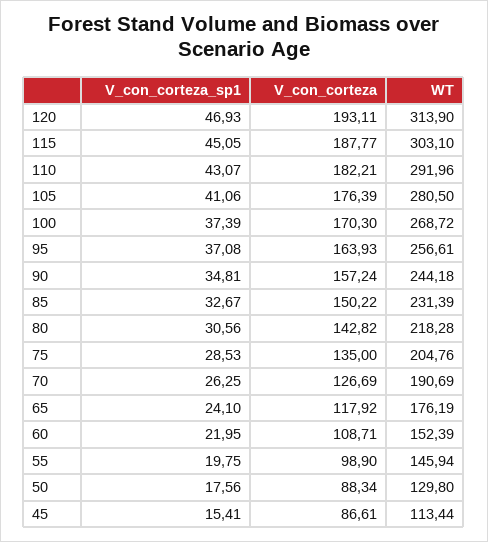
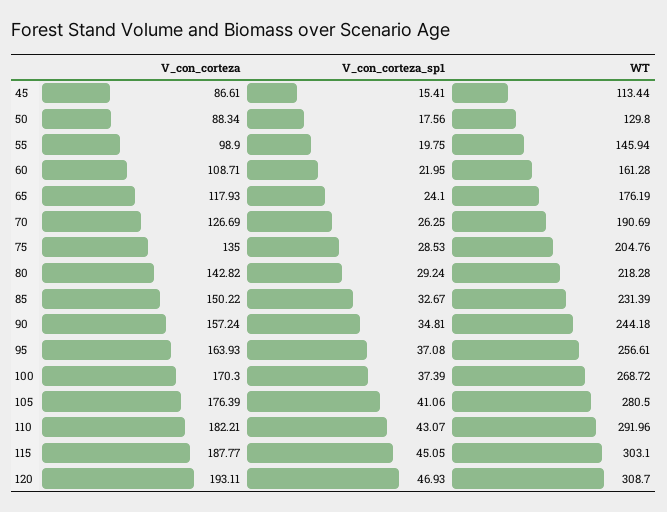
  {
    "V_con_corteza_sp1": {
      "120": 46.93,
      "115": 45.05,
      "110": 43.07,
      "105": 41.06,
      "100": 37.39,
      "95": 37.08,
      "90": 34.81,
      "85": 32.67,
-     "80": 30.56,
+     "80": 29.24,
      "75": 28.53,
      "70": 26.25,
      "65": 24.1,
      "60": 21.95,
      "55": 19.75,
      "50": 17.56,
      "45": 15.41
    },
    "V_con_corteza": {
      "120": 193.11,
      "115": 187.77,
      "110": 182.21,
      "105": 176.39,
      "100": 170.3,
      "95": 163.93,
      "90": 157.24,
      "85": 150.22,
      "80": 142.82,
      "75": 135,
      "70": 126.69,
-     "65": 117.92,
+     "65": 117.93,
      "60": 108.71,
      "55": 98.9,
      "50": 88.34,
      "45": 86.61
    },
    "WT": {
-     "120": 313.9,
+     "120": 308.7,
      "115": 303.1,
      "110": 291.96,
      "105": 280.5,
      "100": 268.72,
      "95": 256.61,
      "90": 244.18,
      "85": 231.39,
      "80": 218.28,
      "75": 204.76,
      "70": 190.69,
      "65": 176.19,
-     "60": 152.39,
+     "60": 161.28,
      "55": 145.94,
      "50": 129.8,
      "45": 113.44
    }
  }

